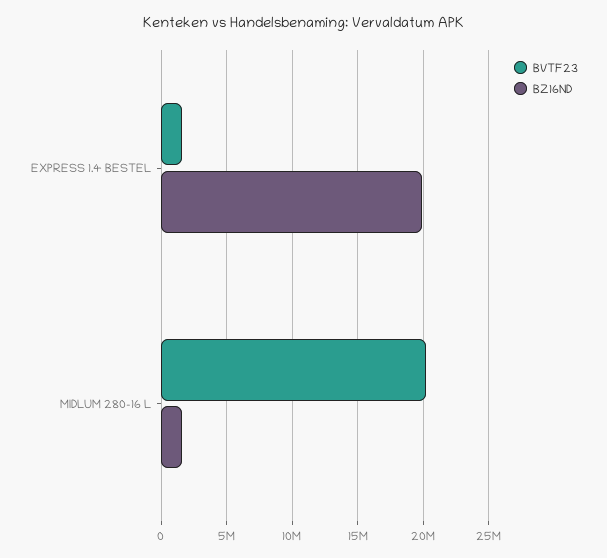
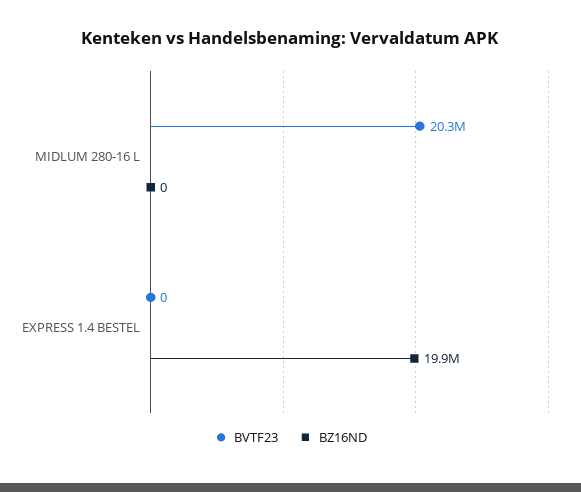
  {
    "BVTF23": {
-     "EXPRESS 1.4 BESTEL": 1500000,
+     "EXPRESS 1.4 BESTEL": 0,
      "MIDLUM 280-16 L": 20300000
    },
    "BZ16ND": {
      "EXPRESS 1.4 BESTEL": 19900000,
-     "MIDLUM 280-16 L": 1500000
+     "MIDLUM 280-16 L": 0
    }
  }

